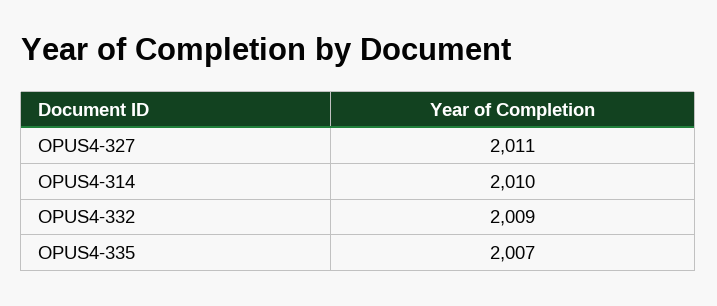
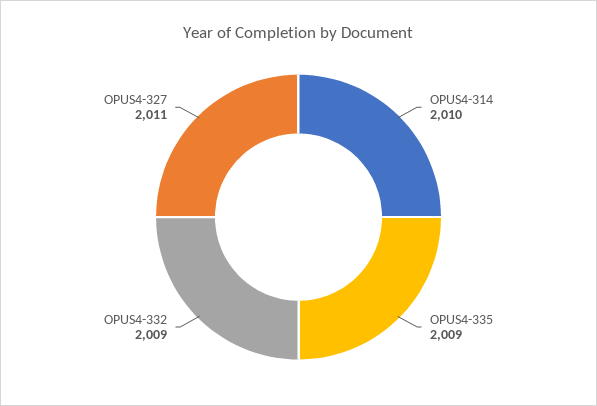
  {
    "OPUS4-327": 2011,
    "OPUS4-314": 2010,
    "OPUS4-332": 2009,
-   "OPUS4-335": 2007
+   "OPUS4-335": 2009
  }

